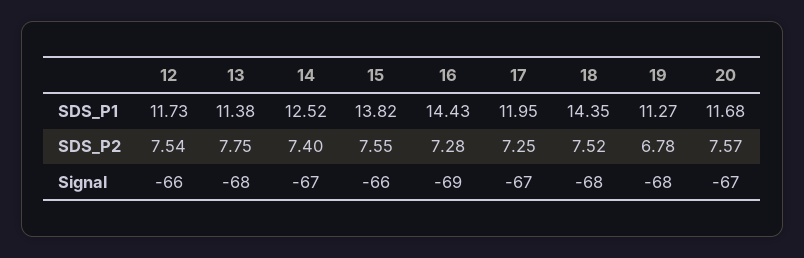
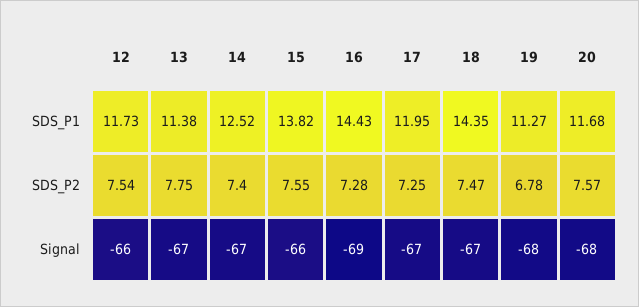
  {
    "12": {
      "SDS_P1": 11.73,
      "SDS_P2": 7.54,
      "Signal": -66
    },
    "13": {
      "SDS_P1": 11.38,
      "SDS_P2": 7.75,
-     "Signal": -68
+     "Signal": -67
    },
    "14": {
      "SDS_P1": 12.52,
      "SDS_P2": 7.4,
      "Signal": -67
    },
    "15": {
      "SDS_P1": 13.82,
      "SDS_P2": 7.55,
      "Signal": -66
    },
    "16": {
      "SDS_P1": 14.43,
      "SDS_P2": 7.28,
      "Signal": -69
    },
    "17": {
      "SDS_P1": 11.95,
      "SDS_P2": 7.25,
      "Signal": -67
    },
    "18": {
      "SDS_P1": 14.35,
-     "SDS_P2": 7.52,
+     "SDS_P2": 7.47,
-     "Signal": -68
+     "Signal": -67
    },
    "19": {
      "SDS_P1": 11.27,
      "SDS_P2": 6.78,
      "Signal": -68
    },
    "20": {
      "SDS_P1": 11.68,
      "SDS_P2": 7.57,
-     "Signal": -67
+     "Signal": -68
    }
  }

